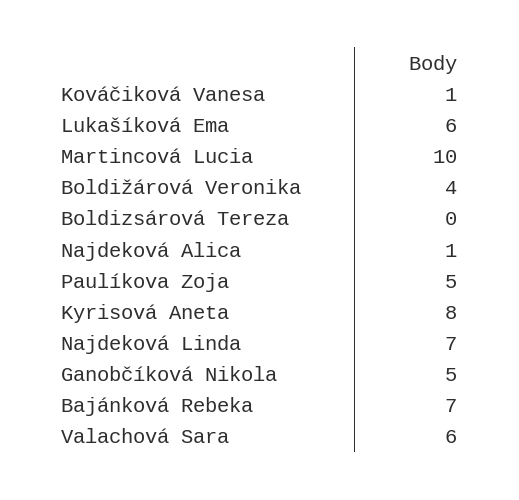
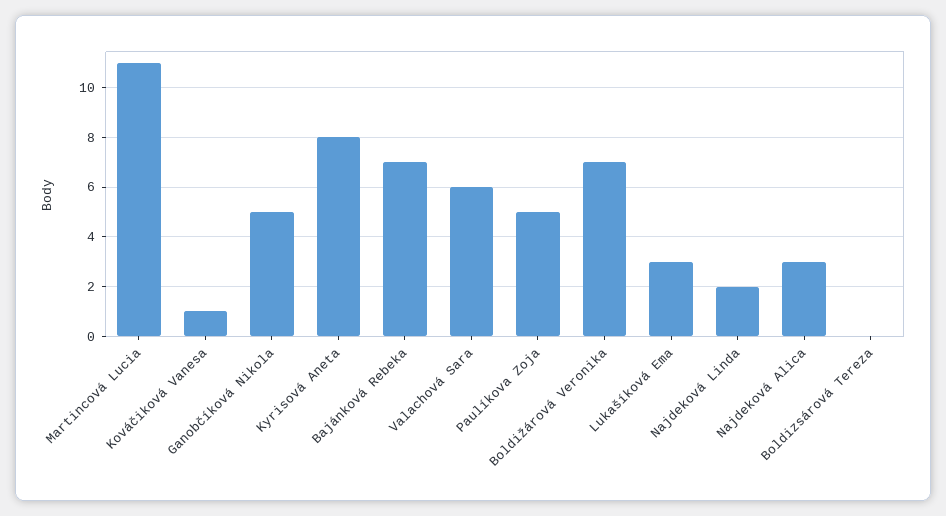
  {
    "Kováčiková Vanesa": 1,
-   "Lukašíková Ema": 6,
+   "Lukašíková Ema": 3,
-   "Martincová Lucia": 10,
+   "Martincová Lucia": 11,
-   "Boldižárová Veronika": 4,
+   "Boldižárová Veronika": 7,
    "Boldizsárová Tereza": 0,
-   "Najdeková Alica": 1,
+   "Najdeková Alica": 3,
    "Paulíkova Zoja": 5,
    "Kyrisová Aneta": 8,
-   "Najdeková Linda": 7,
+   "Najdeková Linda": 2,
    "Ganobčíková Nikola": 5,
    "Bajánková Rebeka": 7,
    "Valachová Sara": 6
  }

